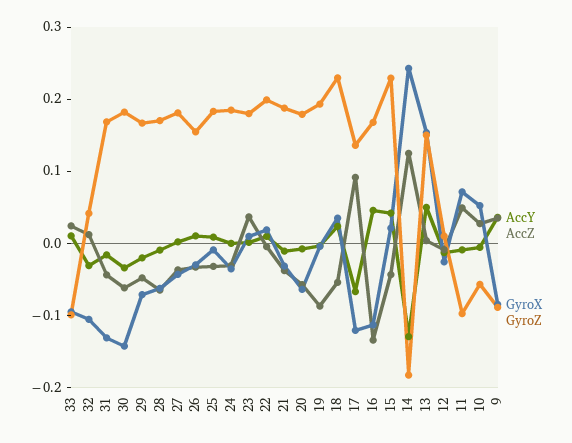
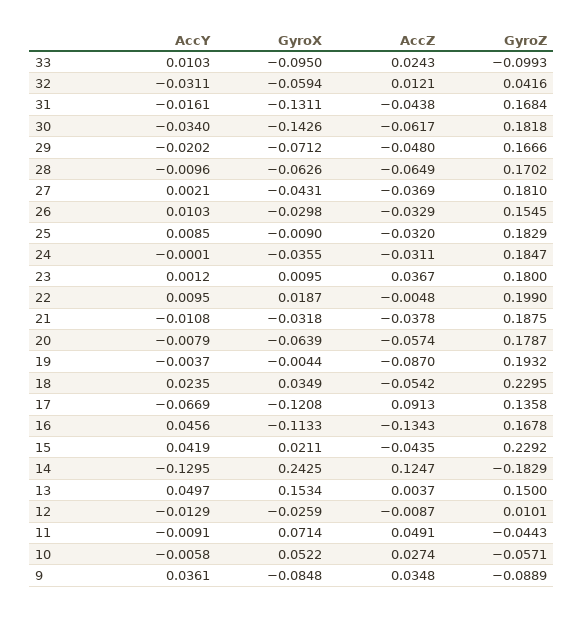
  {
    "AccY": {
      "33": 0.0103,
      "32": -0.0311,
      "31": -0.0161,
      "30": -0.034,
      "29": -0.0202,
      "28": -0.0096,
      "27": 0.0021,
      "26": 0.0103,
      "25": 0.0085,
      "24": -0.0001,
      "23": 0.0012,
      "22": 0.0095,
      "21": -0.0108,
      "20": -0.0079,
      "19": -0.0037,
      "18": 0.0235,
      "17": -0.0669,
      "16": 0.0456,
      "15": 0.0419,
      "14": -0.1295,
      "13": 0.0497,
      "12": -0.0129,
      "11": -0.0091,
      "10": -0.0058,
      "9": 0.0361
    },
    "AccZ": {
      "33": 0.0243,
      "32": 0.0121,
      "31": -0.0438,
      "30": -0.0617,
      "29": -0.048,
      "28": -0.0649,
      "27": -0.0369,
      "26": -0.0329,
      "25": -0.032,
      "24": -0.0311,
      "23": 0.0367,
      "22": -0.0048,
      "21": -0.0378,
      "20": -0.0574,
      "19": -0.087,
      "18": -0.0542,
      "17": 0.0913,
      "16": -0.1343,
      "15": -0.0435,
      "14": 0.1247,
      "13": 0.0037,
      "12": -0.0087,
      "11": 0.0491,
      "10": 0.0274,
      "9": 0.0348
    },
    "GyroX": {
      "33": -0.095,
-     "32": -0.1,
+     "32": -0.0594,
      "31": -0.1311,
      "30": -0.1426,
      "29": -0.0712,
      "28": -0.0626,
      "27": -0.0431,
      "26": -0.0298,
      "25": -0.009,
      "24": -0.0355,
      "23": 0.0095,
      "22": 0.0187,
      "21": -0.0318,
      "20": -0.0639,
      "19": -0.0044,
      "18": 0.0349,
      "17": -0.1208,
      "16": -0.1133,
      "15": 0.0211,
      "14": 0.2425,
      "13": 0.1534,
      "12": -0.0259,
      "11": 0.0714,
      "10": 0.0522,
      "9": -0.0848
    },
    "GyroZ": {
      "33": -0.0993,
      "32": 0.0416,
      "31": 0.1684,
      "30": 0.1818,
      "29": 0.1666,
      "28": 0.1702,
      "27": 0.181,
      "26": 0.1545,
      "25": 0.1829,
      "24": 0.1847,
      "23": 0.18,
      "22": 0.199,
      "21": 0.1875,
      "20": 0.1787,
      "19": 0.1932,
      "18": 0.2295,
      "17": 0.1358,
      "16": 0.1678,
      "15": 0.2292,
      "14": -0.1829,
      "13": 0.15,
      "12": 0.0101,
-     "11": -0.1,
+     "11": -0.0443,
      "10": -0.0571,
      "9": -0.0889
    }
  }

